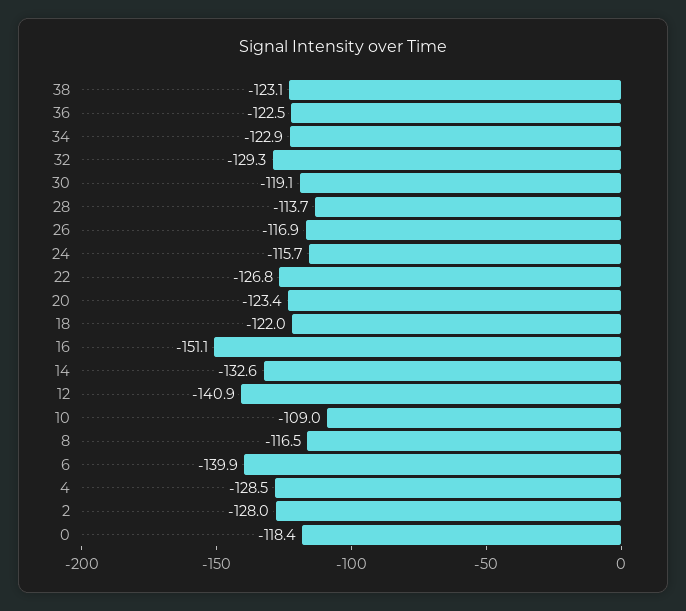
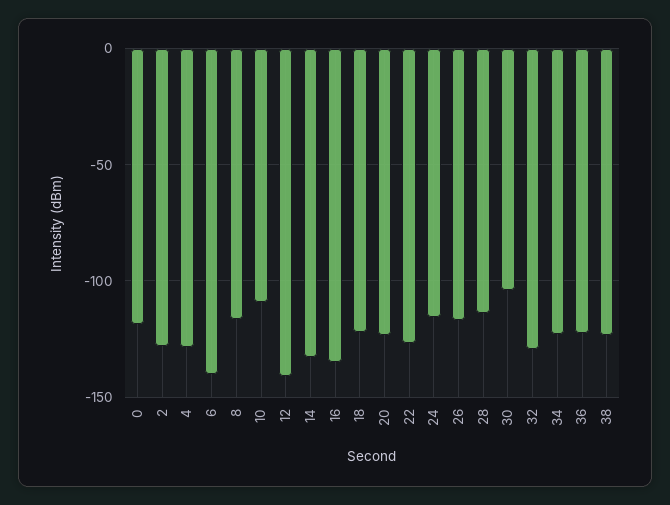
  {
    "38": -123.1,
    "36": -122.5,
    "34": -122.9,
    "32": -129.3,
-   "30": -119.1,
+   "30": -105,
    "28": -113.7,
    "26": -116.9,
    "24": -115.7,
    "22": -126.8,
    "20": -123.4,
    "18": -122,
-   "16": -151.1,
+   "16": -135,
    "14": -132.6,
    "12": -140.9,
    "10": -109,
    "8": -116.5,
    "6": -139.9,
    "4": -128.5,
    "2": -128,
    "0": -118.4
  }

